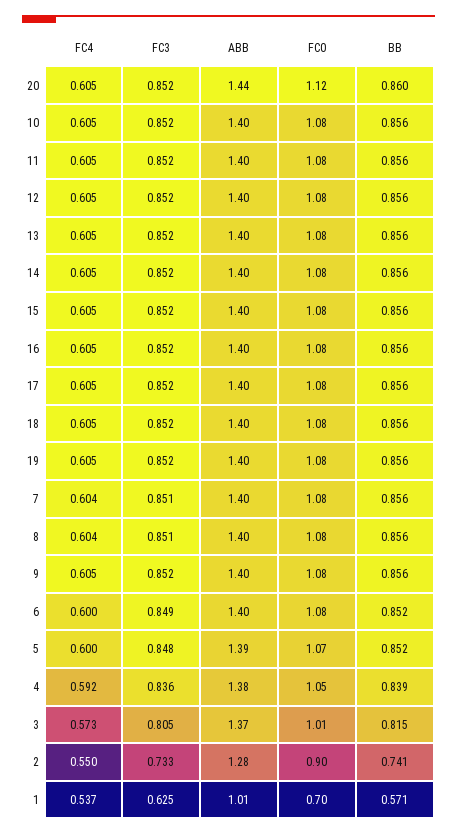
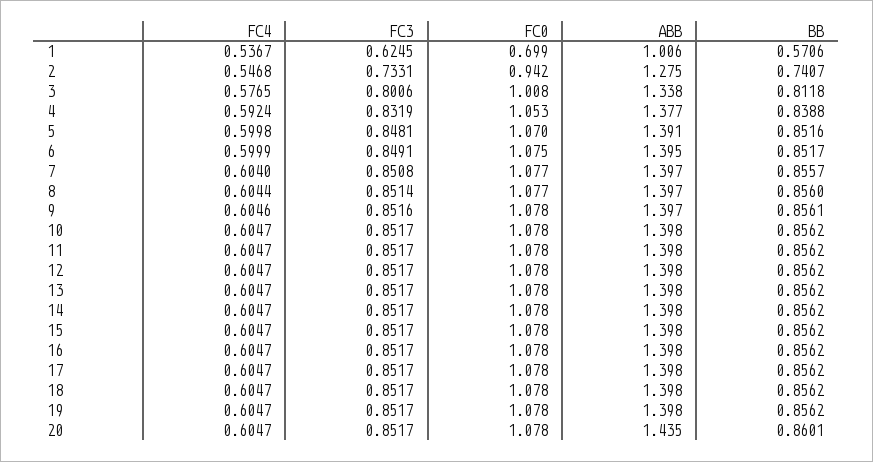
  {
    "FC4": {
      "20": 0.6047,
      "10": 0.6047,
      "11": 0.6047,
      "12": 0.6047,
      "13": 0.6047,
      "14": 0.6047,
      "15": 0.6047,
      "16": 0.6047,
      "17": 0.6047,
      "18": 0.6047,
      "19": 0.6047,
      "7": 0.604,
      "8": 0.6044,
      "9": 0.6046,
      "6": 0.5999,
      "5": 0.5998,
      "4": 0.5924,
-     "3": 0.573,
+     "3": 0.5765,
-     "2": 0.55,
+     "2": 0.5468,
      "1": 0.5367
    },
    "FC3": {
      "20": 0.8517,
      "10": 0.8517,
      "11": 0.8517,
      "12": 0.8517,
      "13": 0.8517,
      "14": 0.8517,
      "15": 0.8517,
      "16": 0.8517,
      "17": 0.8517,
      "18": 0.8517,
      "19": 0.8517,
      "7": 0.8508,
      "8": 0.8514,
      "9": 0.8516,
      "6": 0.8491,
      "5": 0.8481,
-     "4": 0.836,
+     "4": 0.8319,
-     "3": 0.805,
+     "3": 0.8006,
      "2": 0.7331,
      "1": 0.6245
    },
    "ABB": {
      "20": 1.435,
      "10": 1.398,
      "11": 1.398,
      "12": 1.398,
      "13": 1.398,
      "14": 1.398,
      "15": 1.398,
      "16": 1.398,
      "17": 1.398,
      "18": 1.398,
      "19": 1.398,
      "7": 1.397,
      "8": 1.397,
      "9": 1.397,
      "6": 1.395,
      "5": 1.391,
      "4": 1.377,
-     "3": 1.37,
+     "3": 1.338,
      "2": 1.275,
      "1": 1.006
    },
    "FC0": {
-     "20": 1.12,
+     "20": 1.078,
      "10": 1.078,
      "11": 1.078,
      "12": 1.078,
      "13": 1.078,
      "14": 1.078,
      "15": 1.078,
      "16": 1.078,
      "17": 1.078,
      "18": 1.078,
      "19": 1.078,
      "7": 1.077,
      "8": 1.077,
      "9": 1.078,
      "6": 1.075,
      "5": 1.07,
      "4": 1.053,
      "3": 1.008,
-     "2": 0.9,
+     "2": 0.942,
      "1": 0.699
    },
    "BB": {
      "20": 0.8601,
      "10": 0.8562,
      "11": 0.8562,
      "12": 0.8562,
      "13": 0.8562,
      "14": 0.8562,
      "15": 0.8562,
      "16": 0.8562,
      "17": 0.8562,
      "18": 0.8562,
      "19": 0.8562,
      "7": 0.8557,
      "8": 0.856,
      "9": 0.8561,
      "6": 0.8517,
      "5": 0.8516,
      "4": 0.8388,
-     "3": 0.815,
+     "3": 0.8118,
      "2": 0.7407,
      "1": 0.5706
    }
  }

